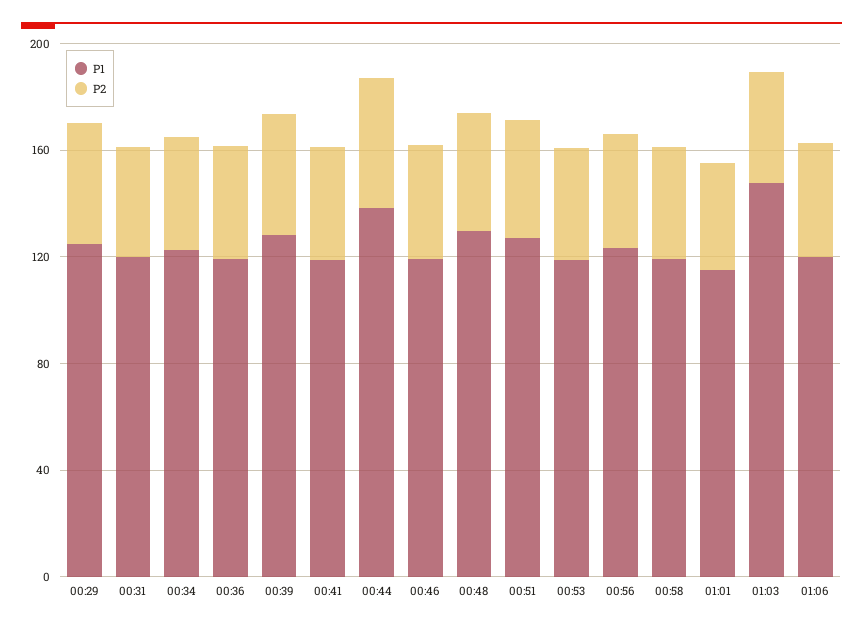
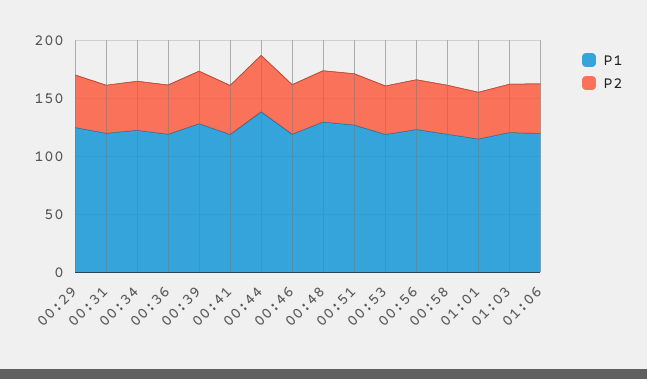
  {
    "P1": {
      "00:29": 120,
      "00:31": 120,
      "00:34": 120,
      "00:36": 120,
      "00:39": 130,
      "00:41": 120,
      "00:44": 140,
      "00:46": 120,
      "00:48": 130,
      "00:51": 130,
      "00:53": 120,
      "00:56": 120,
      "00:58": 120,
      "01:01": 120,
-     "01:03": 150,
+     "01:03": 120,
      "01:06": 120
    },
    "P2": {
      "00:29": 50,
      "00:31": 40,
      "00:34": 40,
      "00:36": 40,
      "00:39": 50,
      "00:41": 40,
      "00:44": 50,
      "00:46": 40,
      "00:48": 40,
      "00:51": 40,
      "00:53": 40,
      "00:56": 40,
      "00:58": 40,
      "01:01": 40,
      "01:03": 40,
      "01:06": 40
    }
  }

